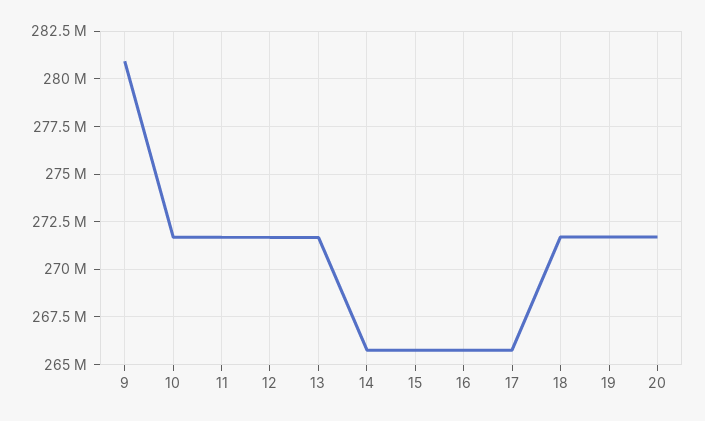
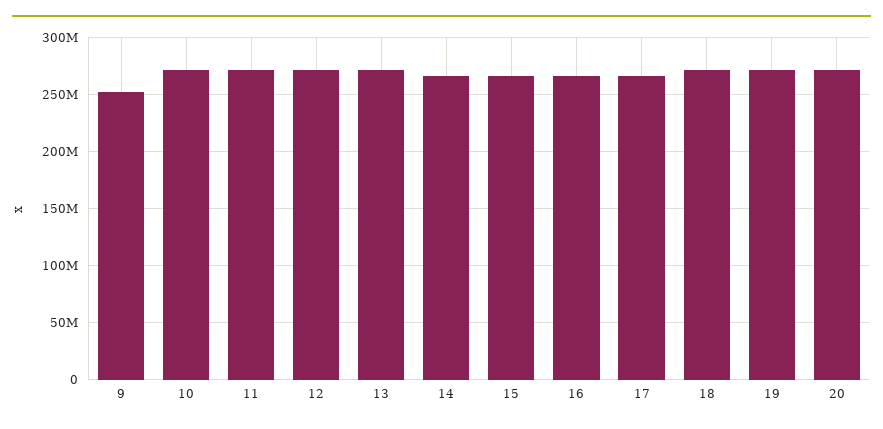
  {
-   "9": 281000000,
+   "9": 250000000,
    "10": 271500000,
    "11": 271500000,
    "12": 271500000,
    "13": 271500000,
    "14": 266000000,
    "15": 266000000,
    "16": 266000000,
    "17": 266000000,
    "18": 271500000,
    "19": 271500000,
    "20": 271500000
  }

